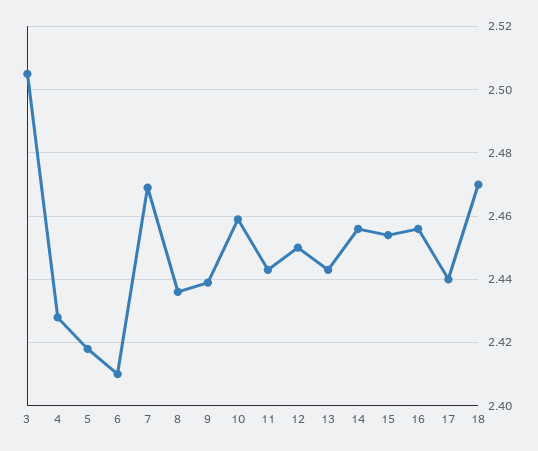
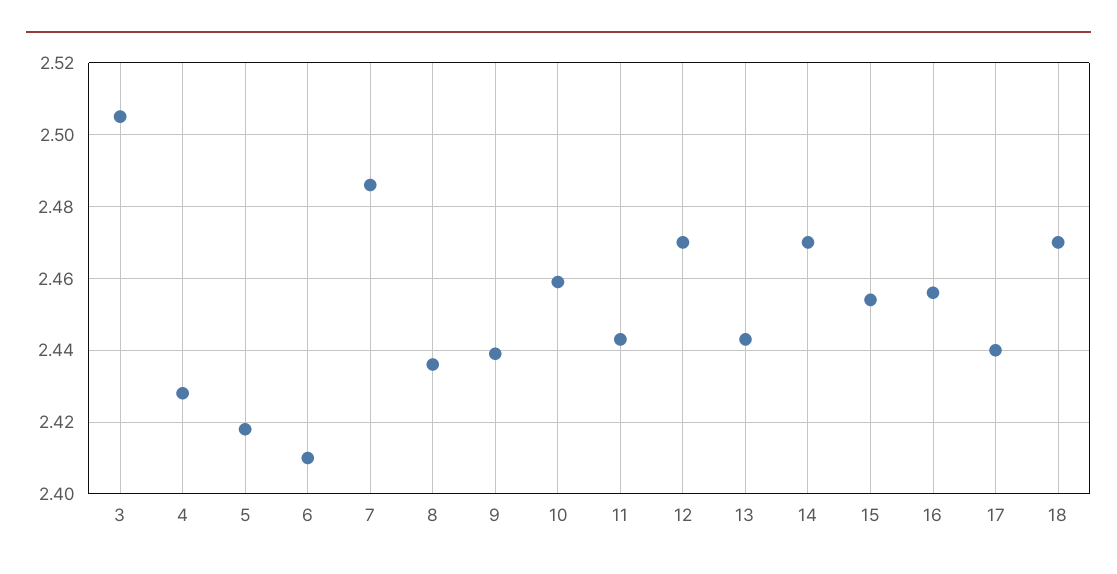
  {
    "3": 2.505,
    "4": 2.43,
    "5": 2.42,
    "6": 2.41,
-   "7": 2.47,
+   "7": 2.485,
    "8": 2.435,
    "9": 2.44,
    "10": 2.46,
    "11": 2.445,
-   "12": 2.45,
+   "12": 2.47,
    "13": 2.445,
-   "14": 2.455,
+   "14": 2.47,
    "15": 2.455,
    "16": 2.455,
    "17": 2.44,
    "18": 2.47
  }

